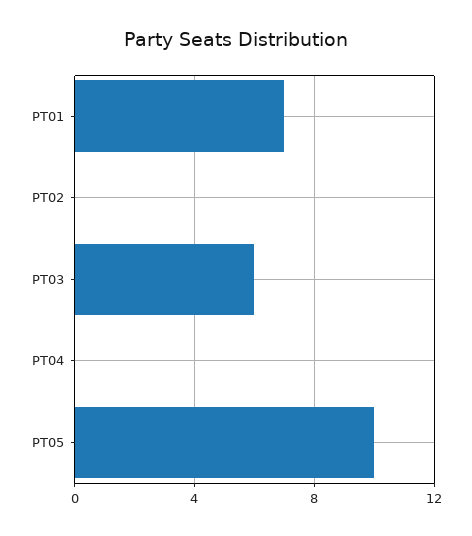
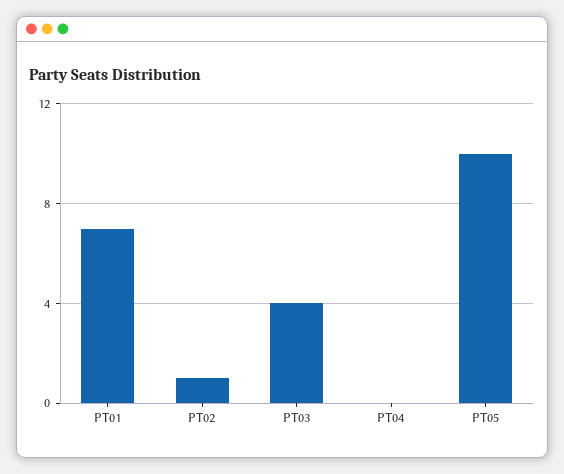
  {
    "PT01": 7,
-   "PT02": 0,
+   "PT02": 1,
-   "PT03": 6,
+   "PT03": 4,
    "PT04": 0,
    "PT05": 10
  }

